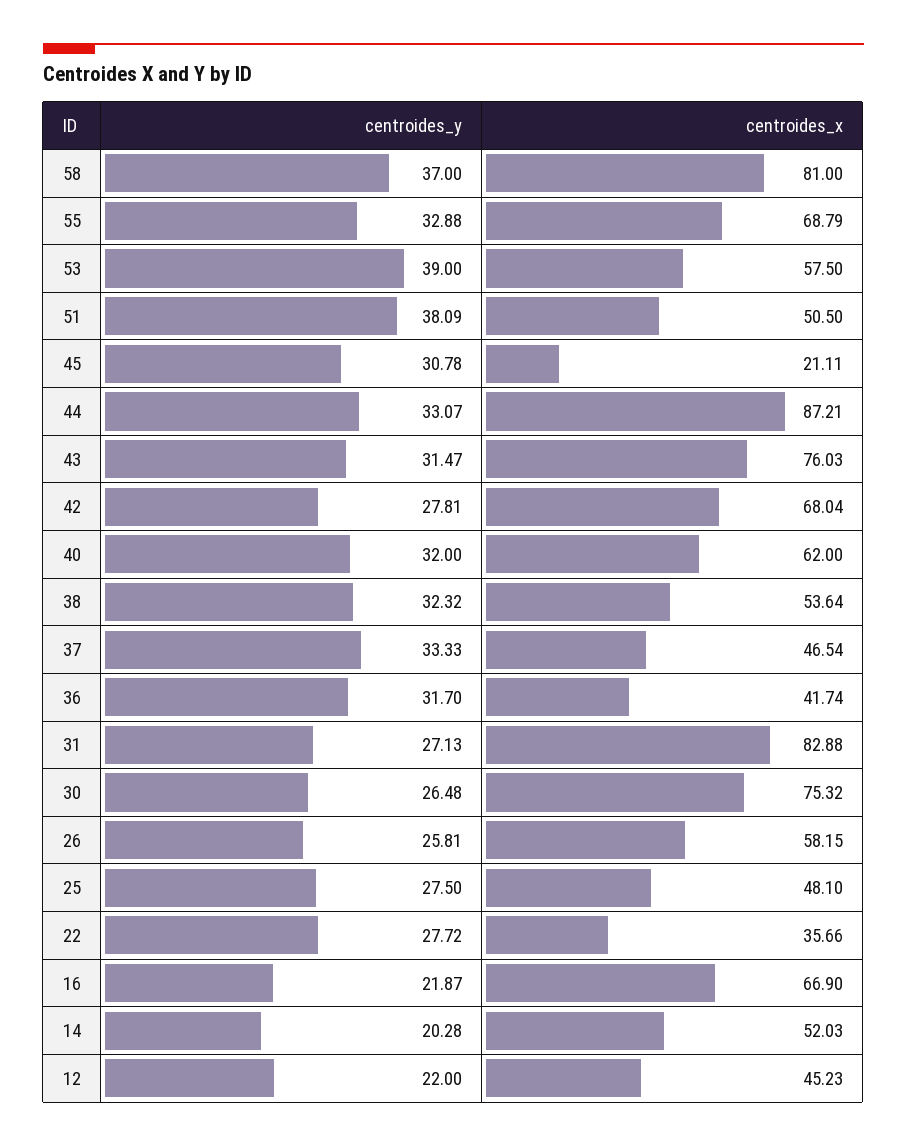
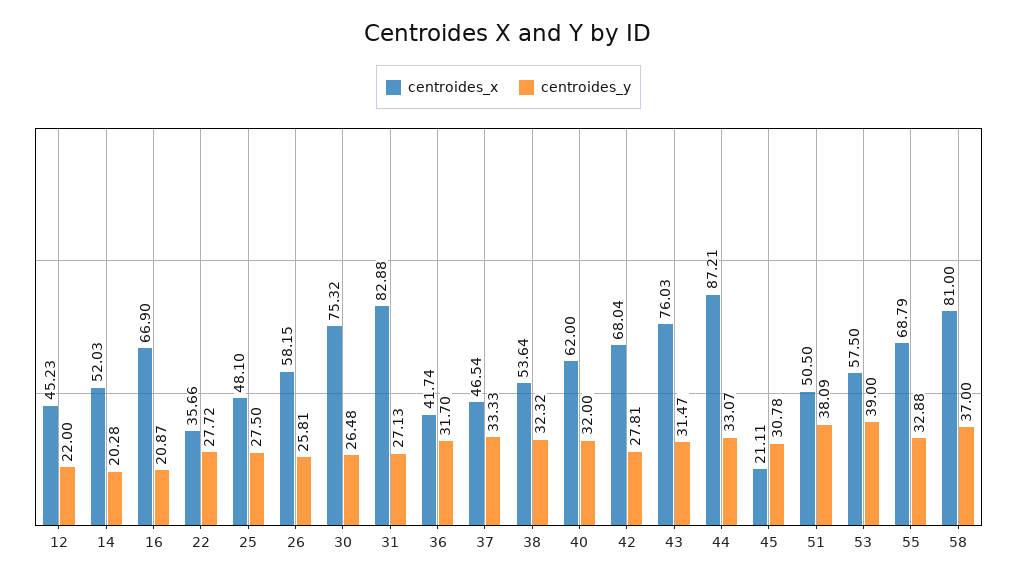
  {
    "centroides_y": {
      "58": 37,
      "55": 32.88,
      "53": 39,
      "51": 38.09,
      "45": 30.78,
      "44": 33.07,
      "43": 31.47,
      "42": 27.81,
      "40": 32,
      "38": 32.32,
      "37": 33.33,
      "36": 31.7,
      "31": 27.13,
      "30": 26.48,
      "26": 25.81,
      "25": 27.5,
      "22": 27.72,
-     "16": 21.87,
+     "16": 20.87,
      "14": 20.28,
      "12": 22
    },
    "centroides_x": {
      "58": 81,
      "55": 68.79,
      "53": 57.5,
      "51": 50.5,
      "45": 21.11,
      "44": 87.21,
      "43": 76.03,
      "42": 68.04,
      "40": 62,
      "38": 53.64,
      "37": 46.54,
      "36": 41.74,
      "31": 82.88,
      "30": 75.32,
      "26": 58.15,
      "25": 48.1,
      "22": 35.66,
      "16": 66.9,
      "14": 52.03,
      "12": 45.23
    }
  }

